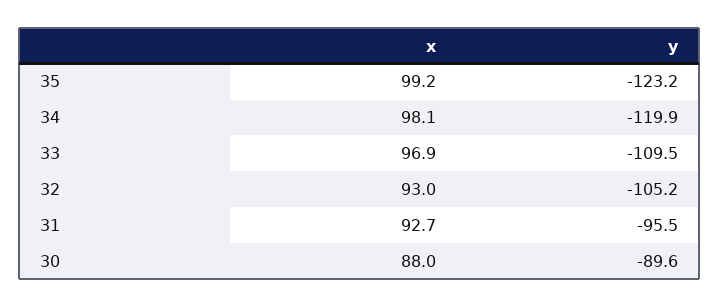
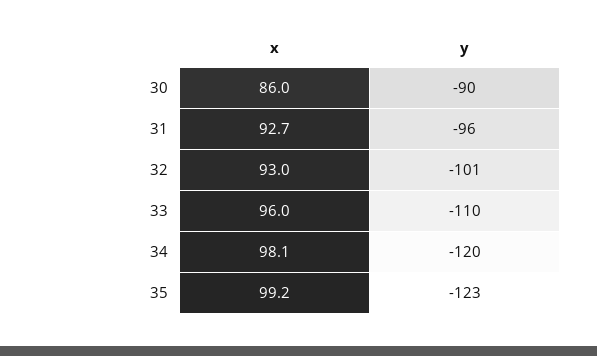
  {
    "x": {
      "35": 99.2,
      "34": 98.1,
-     "33": 96.9,
+     "33": 96,
      "32": 93,
      "31": 92.7,
-     "30": 88
+     "30": 86
    },
    "y": {
      "35": -123.2,
      "34": -119.9,
      "33": -109.5,
-     "32": -105.2,
+     "32": -101,
      "31": -95.5,
      "30": -89.6
    }
  }

